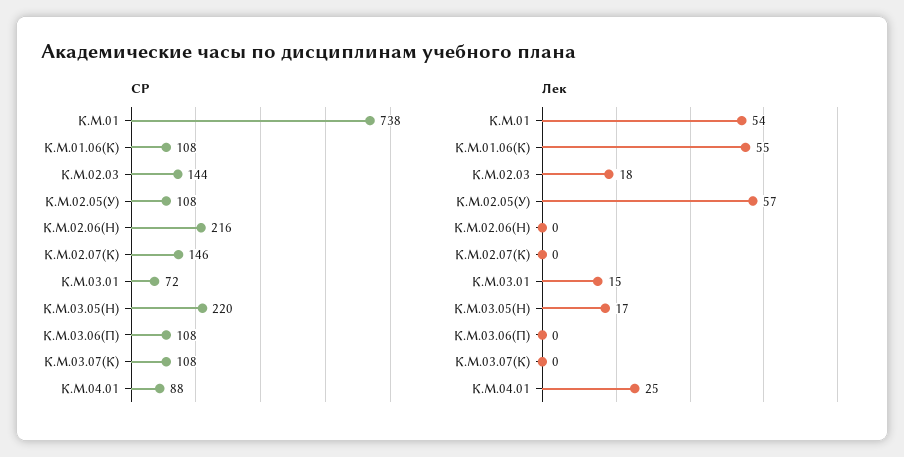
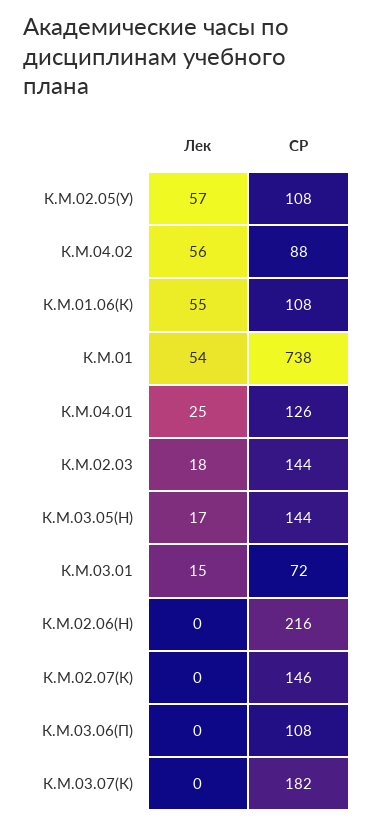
  {
    "СР": {
      "К.М.01": 738,
      "К.М.01.06(К)": 108,
      "К.М.02.03": 144,
      "К.М.02.05(У)": 108,
      "К.М.02.06(Н)": 216,
      "К.М.02.07(К)": 146,
      "К.М.03.01": 72,
-     "К.М.03.05(Н)": 220,
+     "К.М.03.05(Н)": 144,
      "К.М.03.06(П)": 108,
-     "К.М.03.07(К)": 108,
+     "К.М.03.07(К)": 182,
-     "К.М.04.01": 88
+     "К.М.04.01": 126,
+     "К.М.04.02": 88
    },
    "Лек": {
      "К.М.01": 54,
      "К.М.01.06(К)": 55,
      "К.М.02.03": 18,
      "К.М.02.05(У)": 57,
      "К.М.02.06(Н)": 0,
      "К.М.02.07(К)": 0,
      "К.М.03.01": 15,
      "К.М.03.05(Н)": 17,
      "К.М.03.06(П)": 0,
      "К.М.03.07(К)": 0,
-     "К.М.04.01": 25
+     "К.М.04.01": 25,
+     "К.М.04.02": 56
    }
  }

